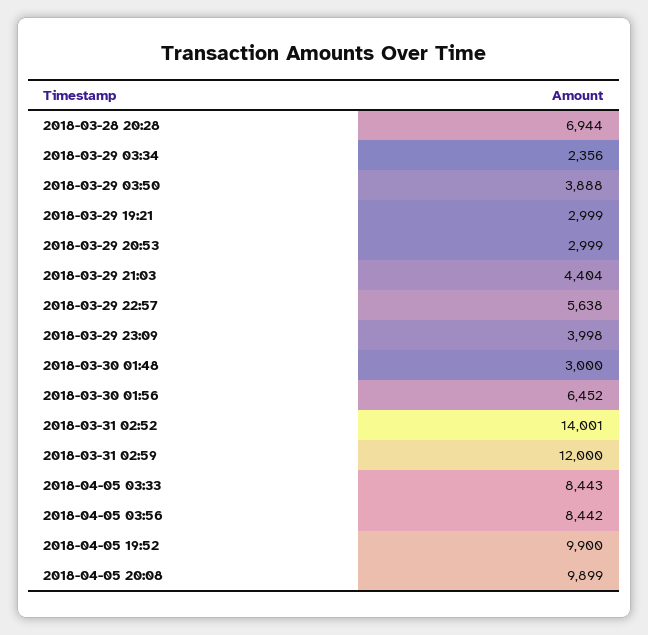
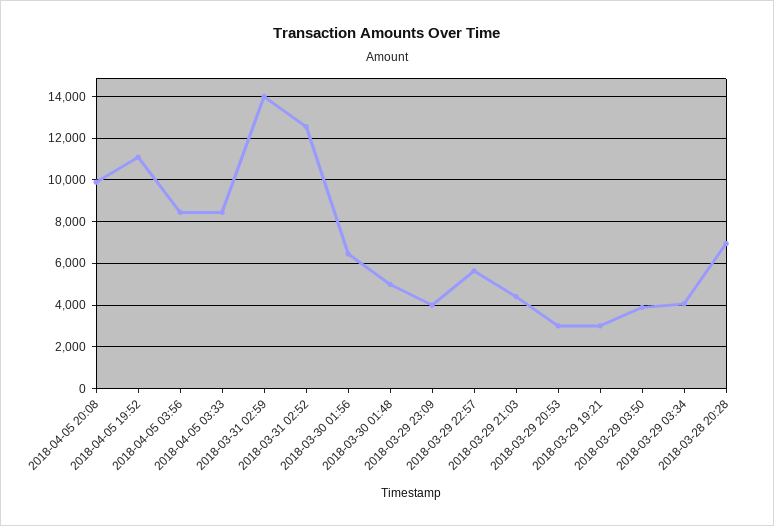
  {
    "2018-03-28 20:28": 6944,
-   "2018-03-29 03:34": 2356,
+   "2018-03-29 03:34": 4000,
    "2018-03-29 03:50": 3888,
    "2018-03-29 19:21": 2999,
    "2018-03-29 20:53": 2999,
    "2018-03-29 21:03": 4404,
    "2018-03-29 22:57": 5638,
    "2018-03-29 23:09": 3998,
-   "2018-03-30 01:48": 3000,
+   "2018-03-30 01:48": 5000,
    "2018-03-30 01:56": 6452,
-   "2018-03-31 02:52": 14001,
+   "2018-03-31 02:52": 12500,
-   "2018-03-31 02:59": 12000,
+   "2018-03-31 02:59": 14000,
    "2018-04-05 03:33": 8443,
    "2018-04-05 03:56": 8442,
-   "2018-04-05 19:52": 9900,
+   "2018-04-05 19:52": 11000,
    "2018-04-05 20:08": 9899
  }

